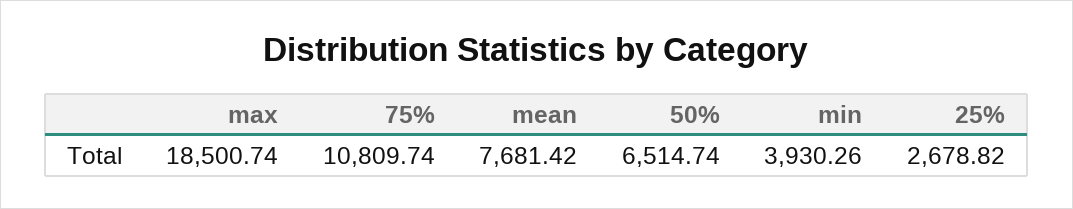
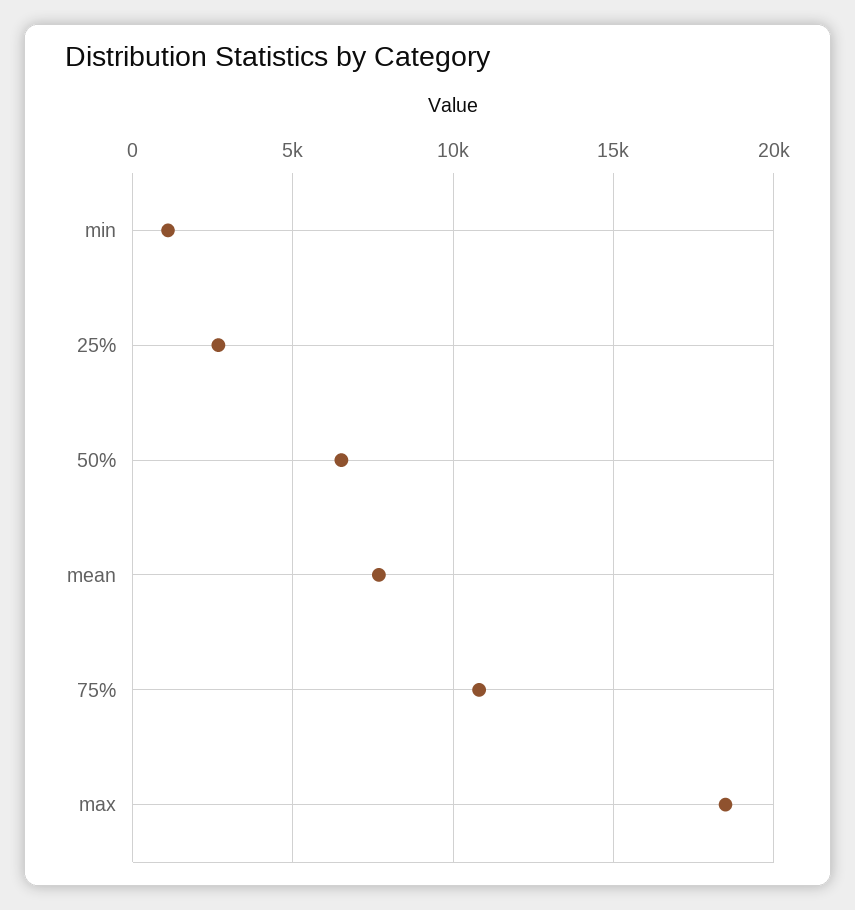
  {
    "max": 18500.74,
    "75%": 10809.74,
    "mean": 7681.42,
    "50%": 6514.74,
-   "min": 3930.26,
+   "min": 1000,
    "25%": 2678.82
  }

